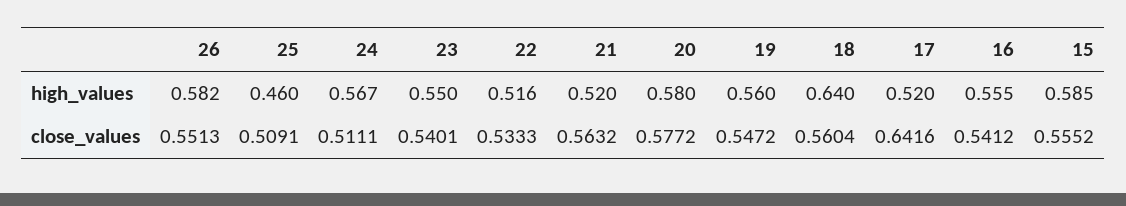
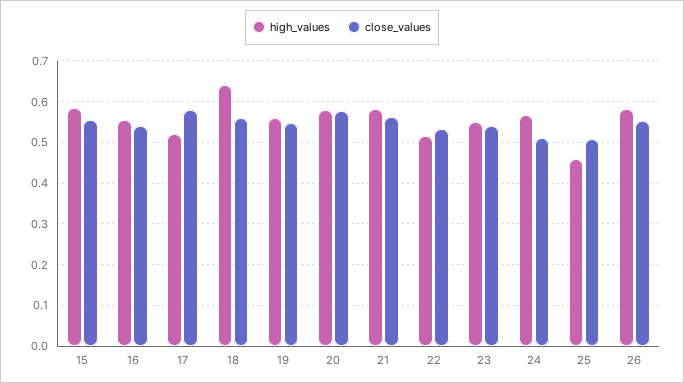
  {
    "high_values": {
      "26": 0.582,
      "25": 0.46,
      "24": 0.567,
      "23": 0.55,
      "22": 0.516,
-     "21": 0.52,
+     "21": 0.58,
      "20": 0.58,
      "19": 0.56,
      "18": 0.64,
      "17": 0.52,
      "16": 0.555,
      "15": 0.585
    },
    "close_values": {
      "26": 0.5513,
      "25": 0.5091,
      "24": 0.5111,
      "23": 0.5401,
      "22": 0.5333,
      "21": 0.5632,
      "20": 0.5772,
      "19": 0.5472,
      "18": 0.5604,
-     "17": 0.6416,
+     "17": 0.58,
      "16": 0.5412,
      "15": 0.5552
    }
  }

